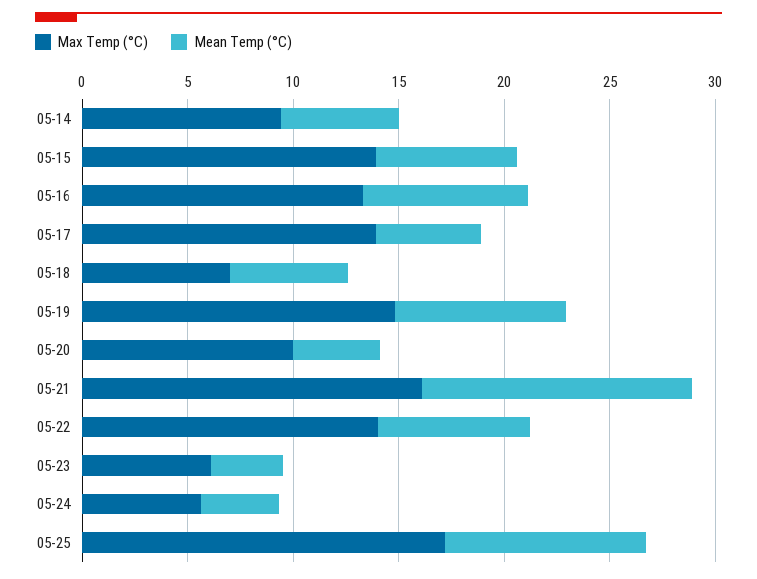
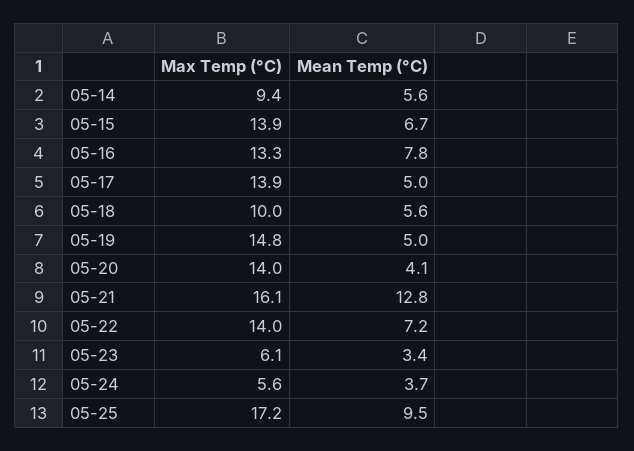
  {
    "Max Temp (°C)": {
      "05-14": 9.4,
      "05-15": 13.9,
      "05-16": 13.3,
      "05-17": 13.9,
-     "05-18": 7,
+     "05-18": 10,
      "05-19": 14.8,
-     "05-20": 10,
+     "05-20": 14,
      "05-21": 16.1,
      "05-22": 14,
      "05-23": 6.1,
      "05-24": 5.6,
      "05-25": 17.2
    },
    "Mean Temp (°C)": {
      "05-14": 5.6,
      "05-15": 6.7,
      "05-16": 7.8,
      "05-17": 5,
      "05-18": 5.6,
-     "05-19": 8,
+     "05-19": 5,
      "05-20": 4.1,
      "05-21": 12.8,
      "05-22": 7.2,
      "05-23": 3.4,
      "05-24": 3.7,
      "05-25": 9.5
    }
  }

